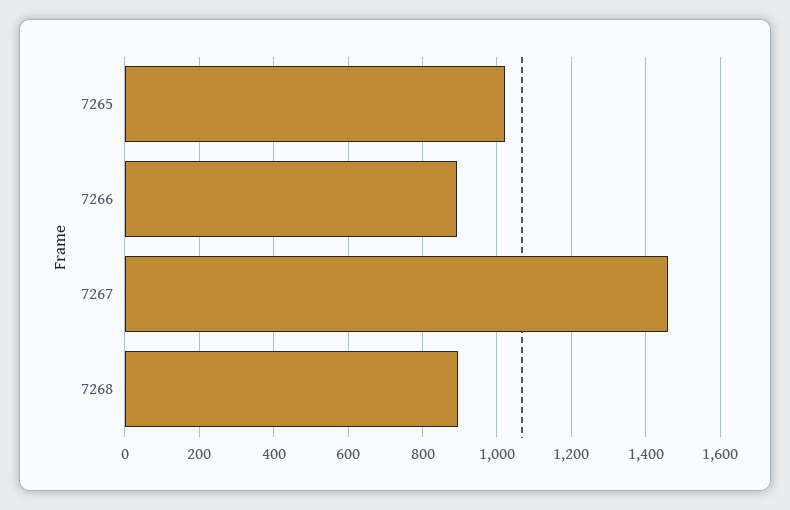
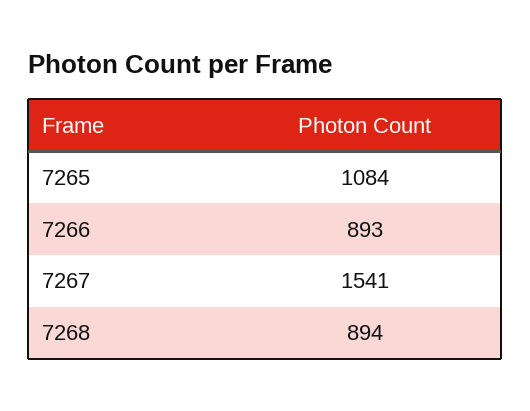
  {
-   "7265": 1020,
+   "7265": 1084,
    "7266": 893,
-   "7267": 1460,
+   "7267": 1541,
    "7268": 894
  }

